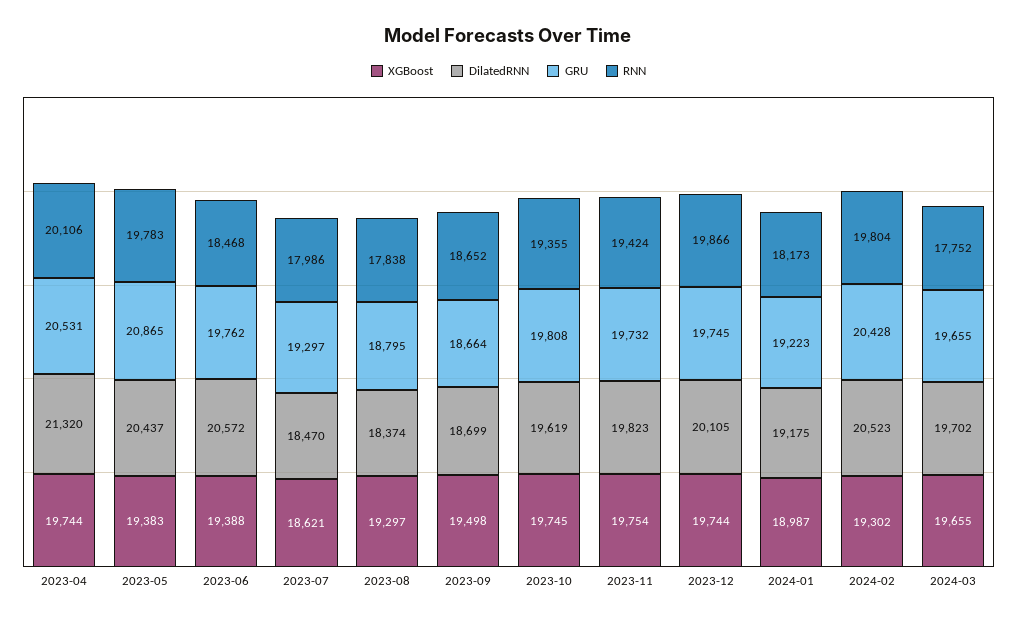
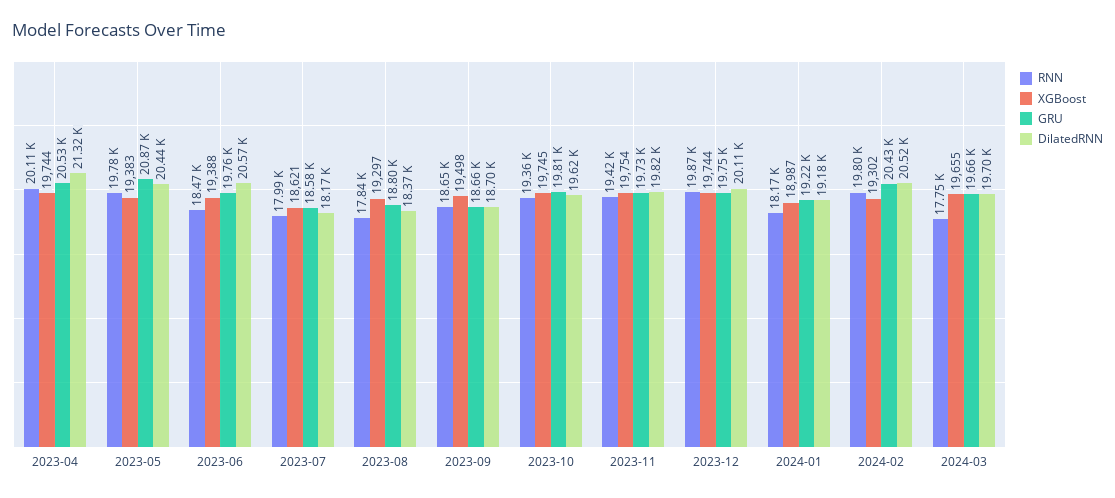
  {
    "XGBoost": {
      "2023-04": 19744,
      "2023-05": 19383,
      "2023-06": 19388,
      "2023-07": 18621,
      "2023-08": 19297,
      "2023-09": 19498,
      "2023-10": 19745,
      "2023-11": 19754,
      "2023-12": 19744,
      "2024-01": 18987,
      "2024-02": 19302,
      "2024-03": 19655
    },
    "DilatedRNN": {
      "2023-04": 21320,
      "2023-05": 20437,
      "2023-06": 20572,
-     "2023-07": 18470,
+     "2023-07": 18170,
      "2023-08": 18374,
      "2023-09": 18699,
      "2023-10": 19619,
      "2023-11": 19823,
      "2023-12": 20105,
      "2024-01": 19175,
      "2024-02": 20523,
      "2024-03": 19702
    },
    "GRU": {
      "2023-04": 20531,
      "2023-05": 20865,
      "2023-06": 19762,
-     "2023-07": 19297,
+     "2023-07": 18580,
      "2023-08": 18795,
      "2023-09": 18664,
      "2023-10": 19808,
      "2023-11": 19732,
      "2023-12": 19745,
      "2024-01": 19223,
      "2024-02": 20428,
      "2024-03": 19655
    },
    "RNN": {
      "2023-04": 20106,
      "2023-05": 19783,
      "2023-06": 18468,
      "2023-07": 17986,
      "2023-08": 17838,
      "2023-09": 18652,
      "2023-10": 19355,
      "2023-11": 19424,
      "2023-12": 19866,
      "2024-01": 18173,
      "2024-02": 19804,
      "2024-03": 17752
    }
  }

